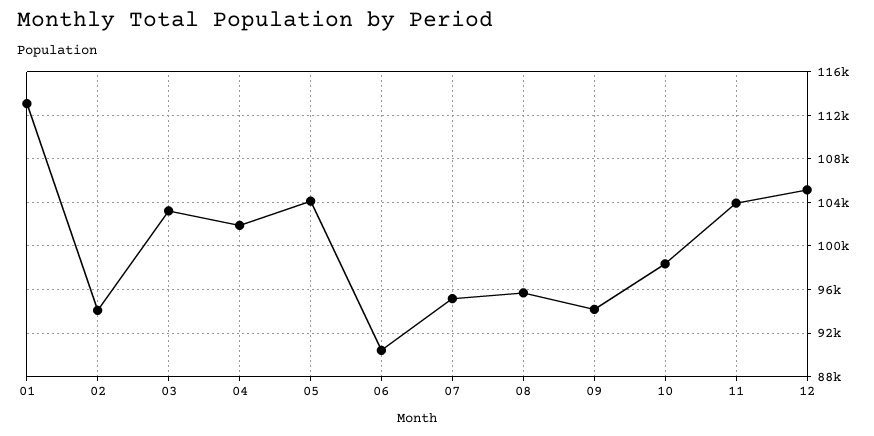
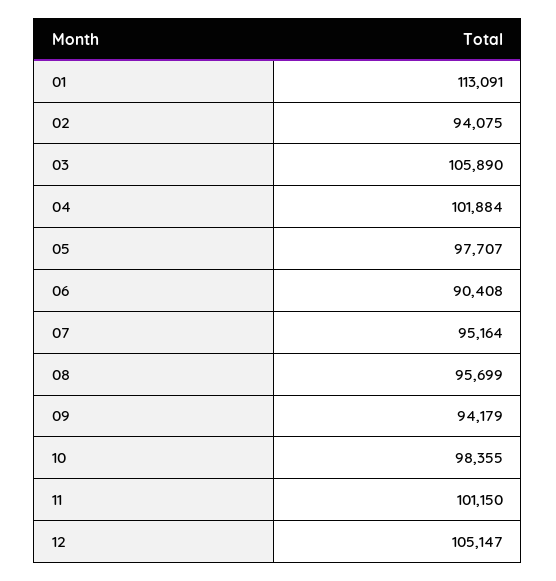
  {
    "01": 113091,
    "02": 94075,
-   "03": 103000,
+   "03": 105890,
    "04": 101884,
-   "05": 104000,
+   "05": 97707,
    "06": 90408,
    "07": 95164,
    "08": 95699,
    "09": 94179,
    "10": 98355,
-   "11": 104000,
+   "11": 101150,
    "12": 105147
  }

